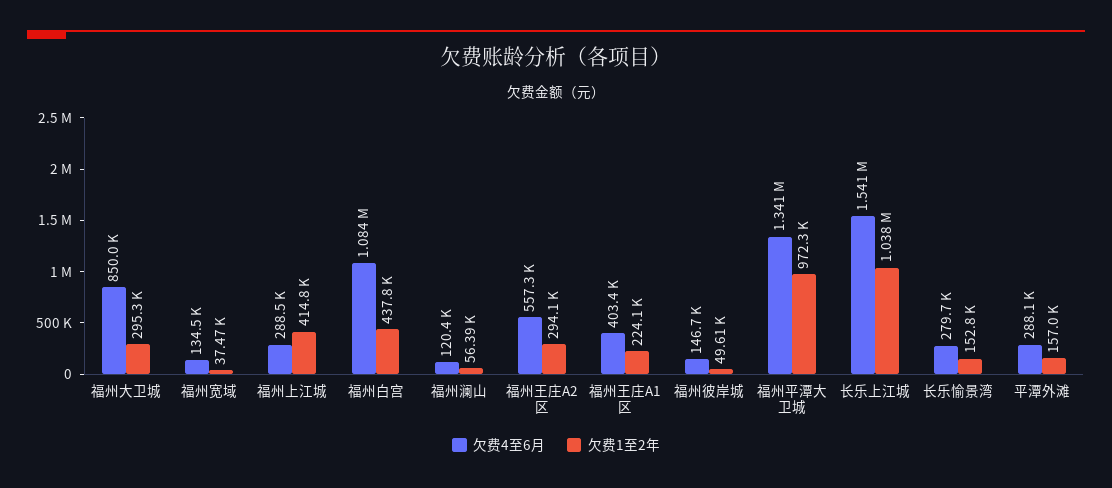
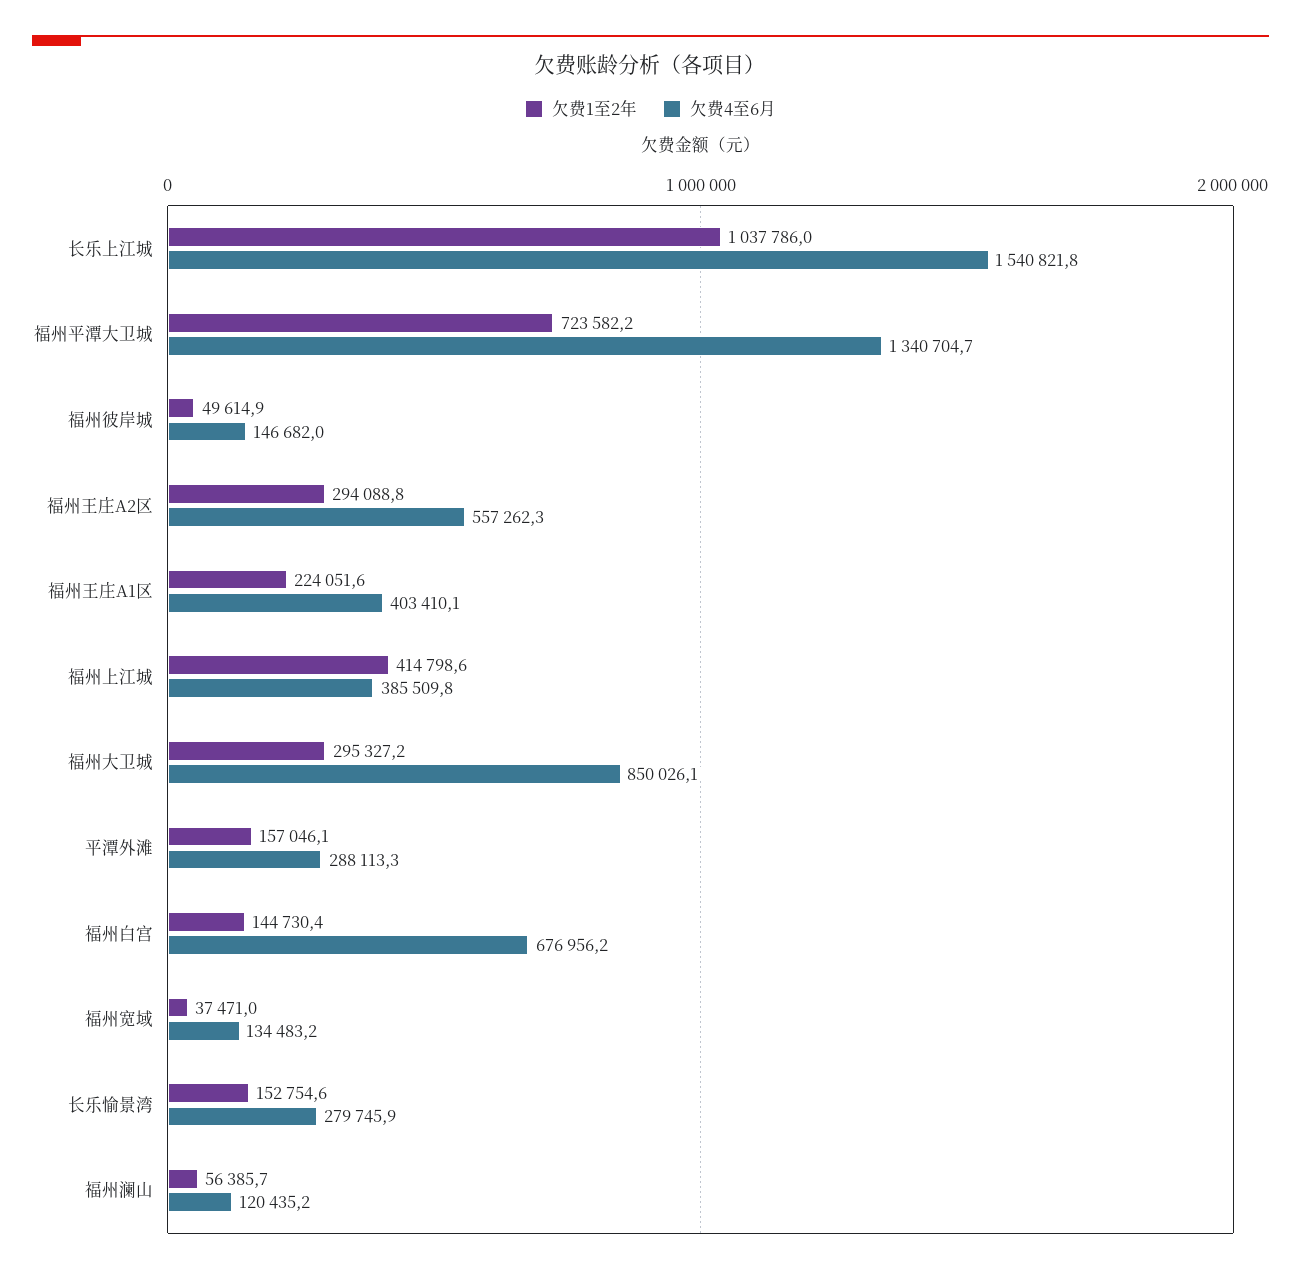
  {
    "欠费4至6月": {
      "福州大卫城": 850026.1,
      "福州宽域": 134483.2,
-     "福州上江城": 288500,
+     "福州上江城": 385509.8,
-     "福州白宫": 1084000,
+     "福州白宫": 676956.2,
      "福州澜山": 120435.2,
      "福州王庄A2区": 557262.3,
      "福州王庄A1区": 403410.1,
      "福州彼岸城": 146682,
      "福州平潭大卫城": 1340704.7,
      "长乐上江城": 1540821.8,
      "长乐愉景湾": 279745.9,
      "平潭外滩": 288113.3
    },
    "欠费1至2年": {
      "福州大卫城": 295327.2,
      "福州宽域": 37471,
      "福州上江城": 414798.6,
-     "福州白宫": 437800,
+     "福州白宫": 144730.4,
      "福州澜山": 56385.7,
      "福州王庄A2区": 294088.8,
      "福州王庄A1区": 224051.6,
      "福州彼岸城": 49614.9,
-     "福州平潭大卫城": 972300,
+     "福州平潭大卫城": 723582.2,
      "长乐上江城": 1037786,
      "长乐愉景湾": 152754.6,
      "平潭外滩": 157046.1
    }
  }

